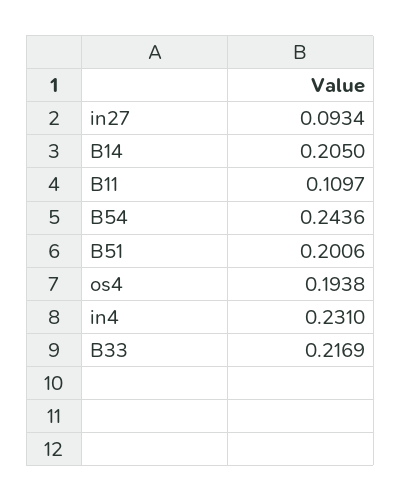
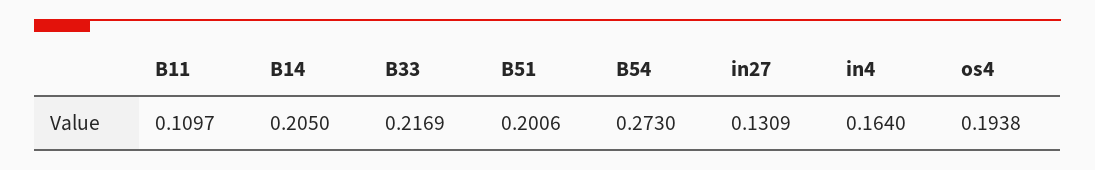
  {
-   "in27": 0.0934,
+   "in27": 0.1309,
    "B14": 0.205,
    "B11": 0.1097,
-   "B54": 0.2436,
+   "B54": 0.273,
    "B51": 0.2006,
    "os4": 0.1938,
-   "in4": 0.231,
+   "in4": 0.164,
    "B33": 0.2169
  }

